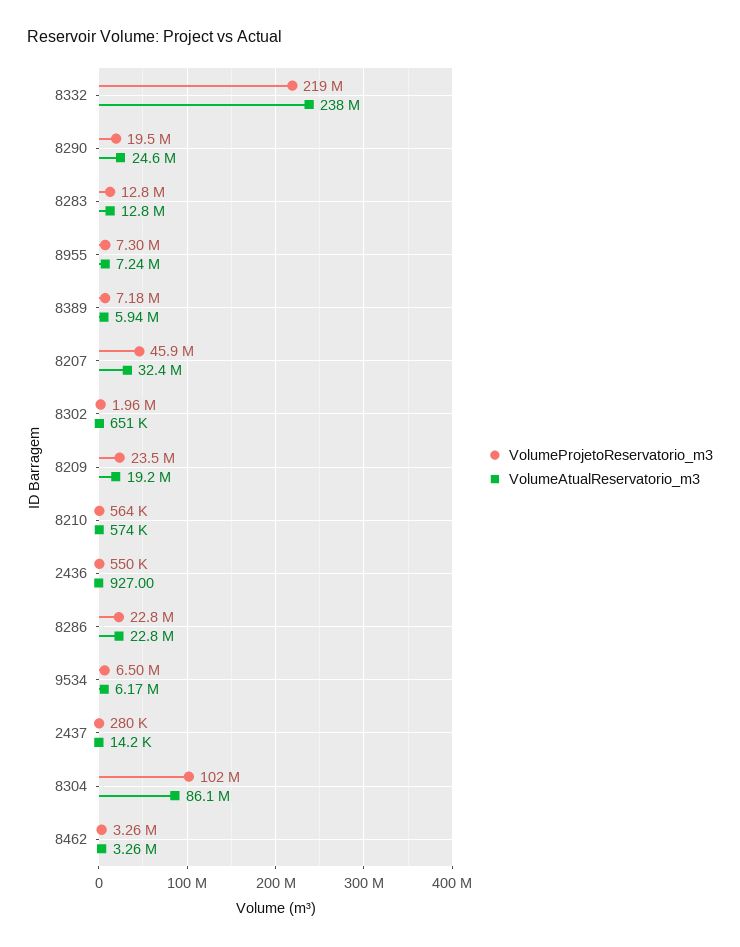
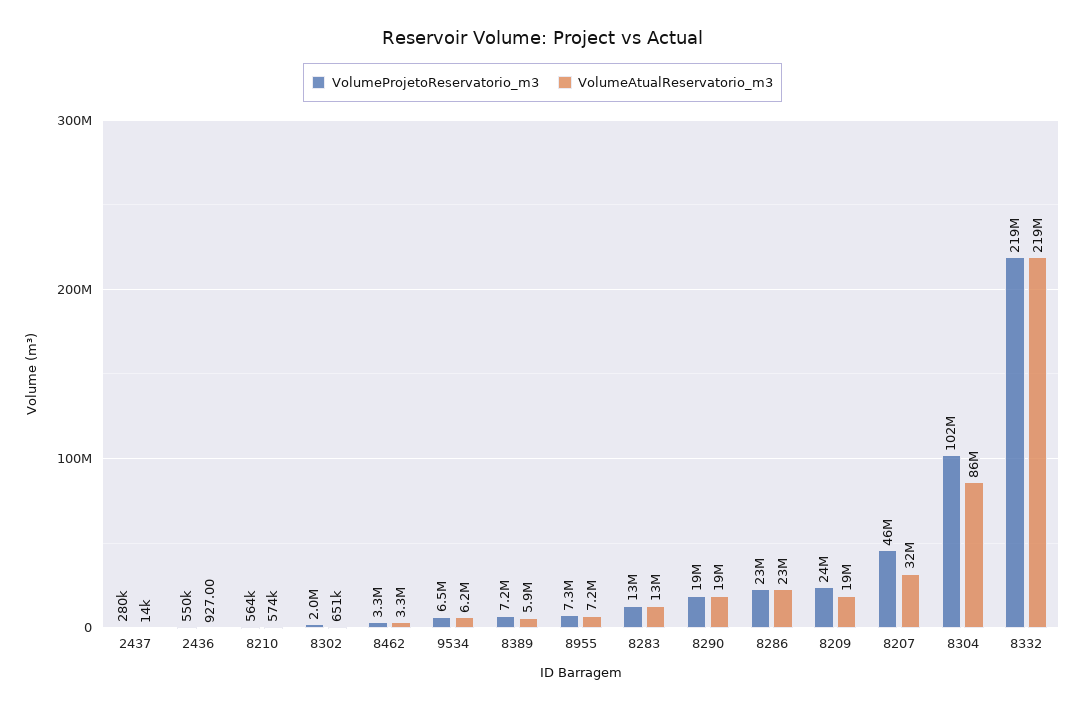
  {
    "VolumeProjetoReservatorio_m3": {
      "8332": 219000000,
      "8290": 19500000,
      "8283": 12800000,
      "8955": 7300000,
      "8389": 7180000,
      "8207": 45900000,
      "8302": 1960000,
      "8209": 23500000,
      "8210": 564000,
      "2436": 550000,
      "8286": 22800000,
      "9534": 6500000,
      "2437": 280000,
      "8304": 102000000,
      "8462": 3260000
    },
    "VolumeAtualReservatorio_m3": {
-     "8332": 238000000,
+     "8332": 219000000,
-     "8290": 24600000,
+     "8290": 19000000,
      "8283": 12800000,
      "8955": 7240000,
      "8389": 5940000,
      "8207": 32400000,
      "8302": 651000,
      "8209": 19200000,
      "8210": 574000,
      "2436": 927,
      "8286": 22800000,
      "9534": 6170000,
      "2437": 14200,
      "8304": 86100000,
      "8462": 3260000
    }
  }

